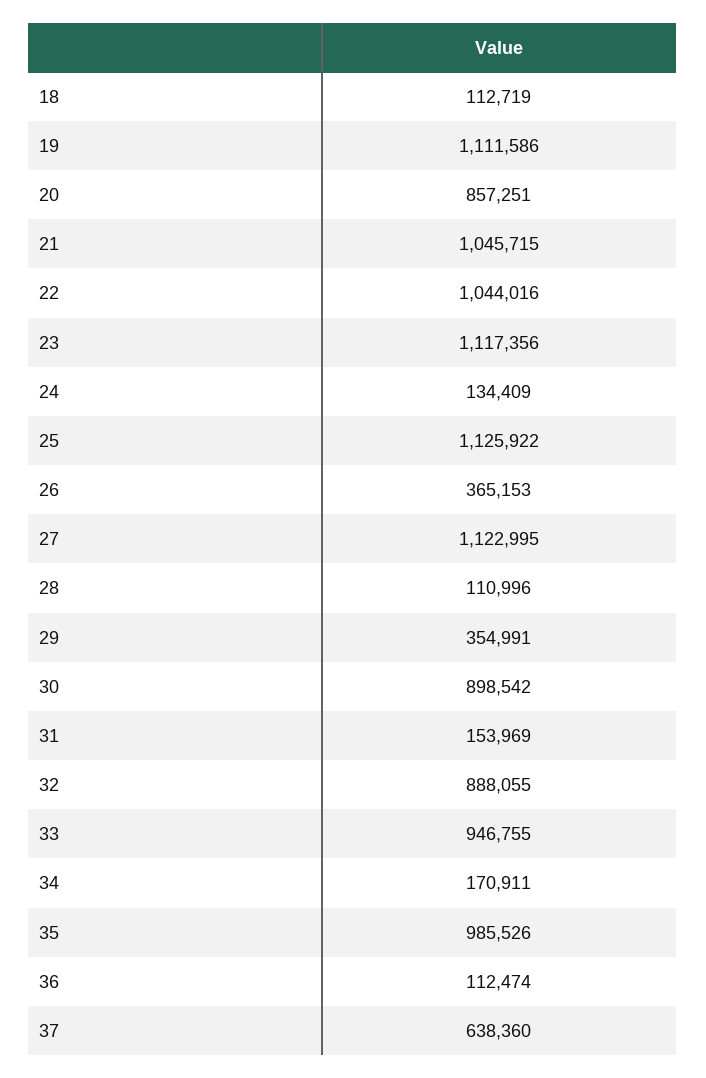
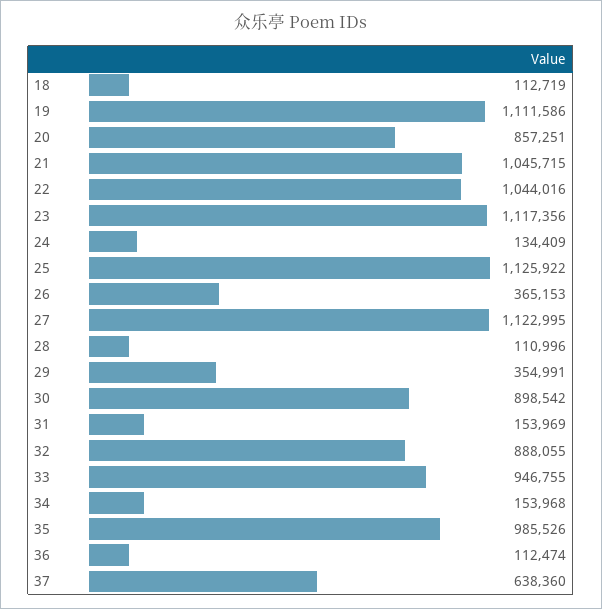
  {
    "18": 112719,
    "19": 1111586,
    "20": 857251,
    "21": 1045715,
    "22": 1044016,
    "23": 1117356,
    "24": 134409,
    "25": 1125922,
    "26": 365153,
    "27": 1122995,
    "28": 110996,
    "29": 354991,
    "30": 898542,
    "31": 153969,
    "32": 888055,
    "33": 946755,
-   "34": 170911,
+   "34": 153968,
    "35": 985526,
    "36": 112474,
    "37": 638360
  }

